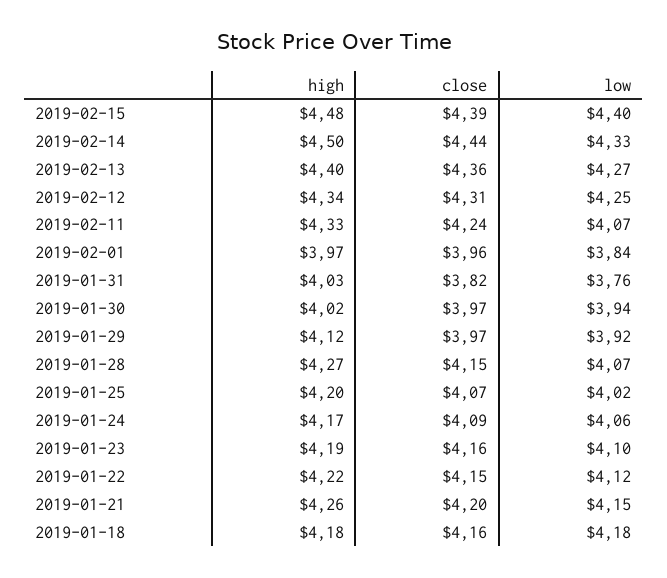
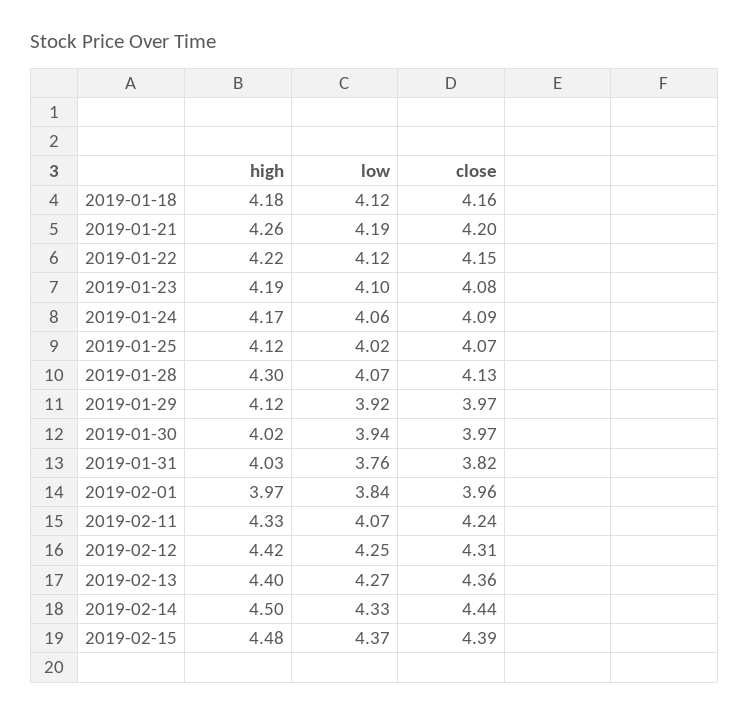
  {
    "high": {
      "2019-02-15": 4.48,
      "2019-02-14": 4.5,
      "2019-02-13": 4.4,
-     "2019-02-12": 4.34,
+     "2019-02-12": 4.42,
      "2019-02-11": 4.33,
      "2019-02-01": 3.97,
      "2019-01-31": 4.03,
      "2019-01-30": 4.02,
      "2019-01-29": 4.12,
-     "2019-01-28": 4.27,
+     "2019-01-28": 4.3,
-     "2019-01-25": 4.2,
+     "2019-01-25": 4.12,
      "2019-01-24": 4.17,
      "2019-01-23": 4.19,
      "2019-01-22": 4.22,
      "2019-01-21": 4.26,
      "2019-01-18": 4.18
    },
    "close": {
      "2019-02-15": 4.39,
      "2019-02-14": 4.44,
      "2019-02-13": 4.36,
      "2019-02-12": 4.31,
      "2019-02-11": 4.24,
      "2019-02-01": 3.96,
      "2019-01-31": 3.82,
      "2019-01-30": 3.97,
      "2019-01-29": 3.97,
-     "2019-01-28": 4.15,
+     "2019-01-28": 4.13,
      "2019-01-25": 4.07,
      "2019-01-24": 4.09,
-     "2019-01-23": 4.16,
+     "2019-01-23": 4.08,
      "2019-01-22": 4.15,
      "2019-01-21": 4.2,
      "2019-01-18": 4.16
    },
    "low": {
-     "2019-02-15": 4.4,
+     "2019-02-15": 4.37,
      "2019-02-14": 4.33,
      "2019-02-13": 4.27,
      "2019-02-12": 4.25,
      "2019-02-11": 4.07,
      "2019-02-01": 3.84,
      "2019-01-31": 3.76,
      "2019-01-30": 3.94,
      "2019-01-29": 3.92,
      "2019-01-28": 4.07,
      "2019-01-25": 4.02,
      "2019-01-24": 4.06,
      "2019-01-23": 4.1,
      "2019-01-22": 4.12,
-     "2019-01-21": 4.15,
+     "2019-01-21": 4.19,
-     "2019-01-18": 4.18
+     "2019-01-18": 4.12
    }
  }

